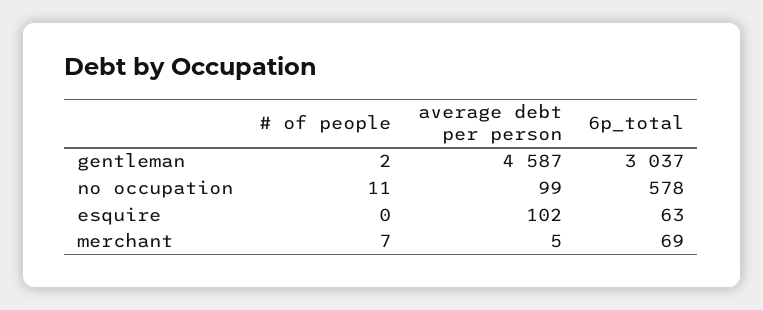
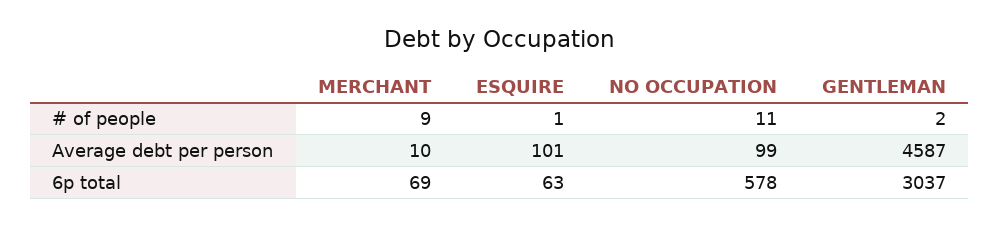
  {
    "# of people": {
      "gentleman": 2,
      "no occupation": 11,
-     "esquire": 0,
+     "esquire": 1,
-     "merchant": 7
+     "merchant": 9
    },
    "average debt per person": {
      "gentleman": 4587,
      "no occupation": 99,
-     "esquire": 102,
+     "esquire": 101,
-     "merchant": 5
+     "merchant": 10
    },
    "6p_total": {
      "gentleman": 3037,
      "no occupation": 578,
      "esquire": 63,
      "merchant": 69
    }
  }

